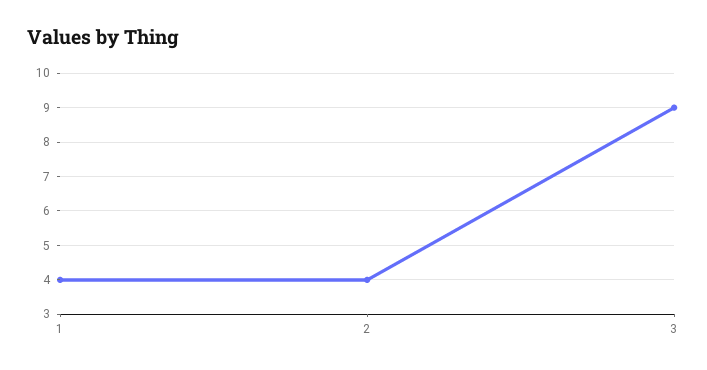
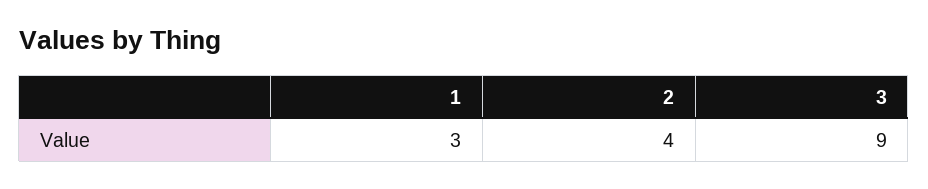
  {
-   "1": 4,
+   "1": 3,
    "2": 4,
    "3": 9
  }

